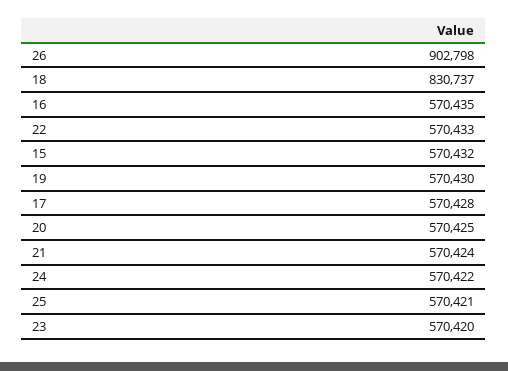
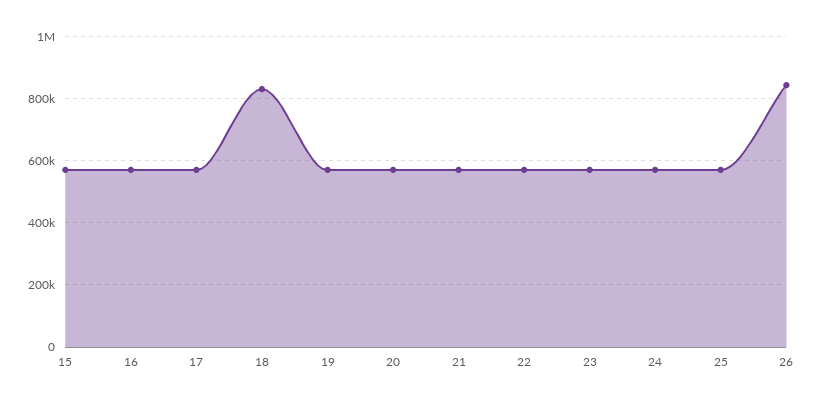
  {
-   "26": 902798,
+   "26": 840000,
    "18": 830737,
    "16": 570435,
    "22": 570433,
    "15": 570432,
    "19": 570430,
    "17": 570428,
    "20": 570425,
    "21": 570424,
    "24": 570422,
    "25": 570421,
    "23": 570420
  }

